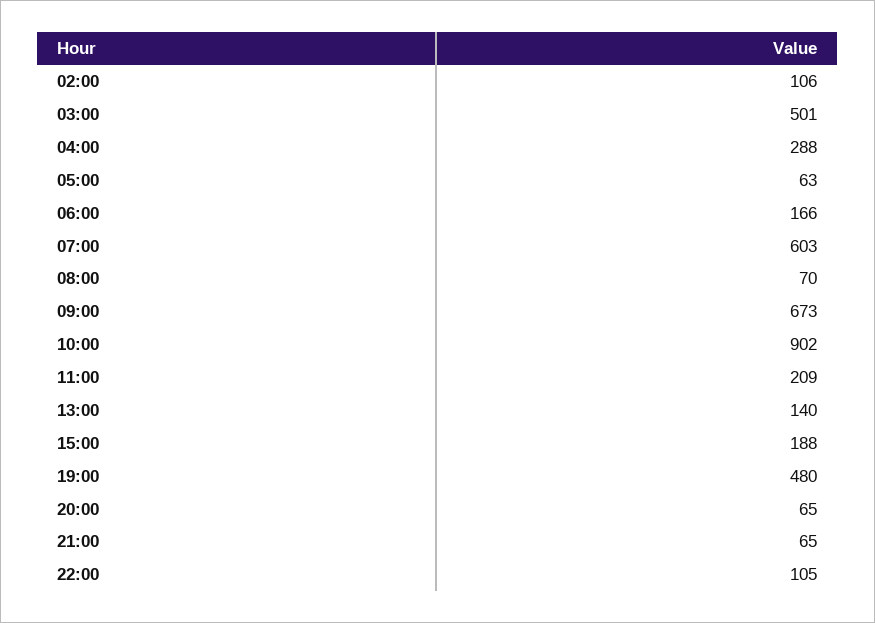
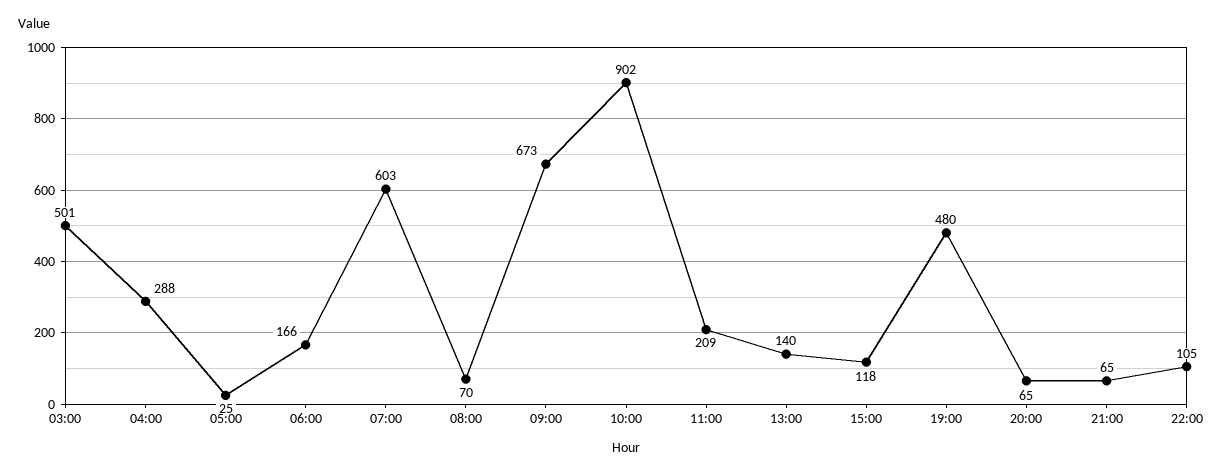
  {
-   "02:00": 106,
    "03:00": 501,
    "04:00": 288,
-   "05:00": 63,
+   "05:00": 25,
    "06:00": 166,
    "07:00": 603,
    "08:00": 70,
    "09:00": 673,
    "10:00": 902,
    "11:00": 209,
    "13:00": 140,
-   "15:00": 188,
+   "15:00": 118,
    "19:00": 480,
    "20:00": 65,
    "21:00": 65,
    "22:00": 105
  }

